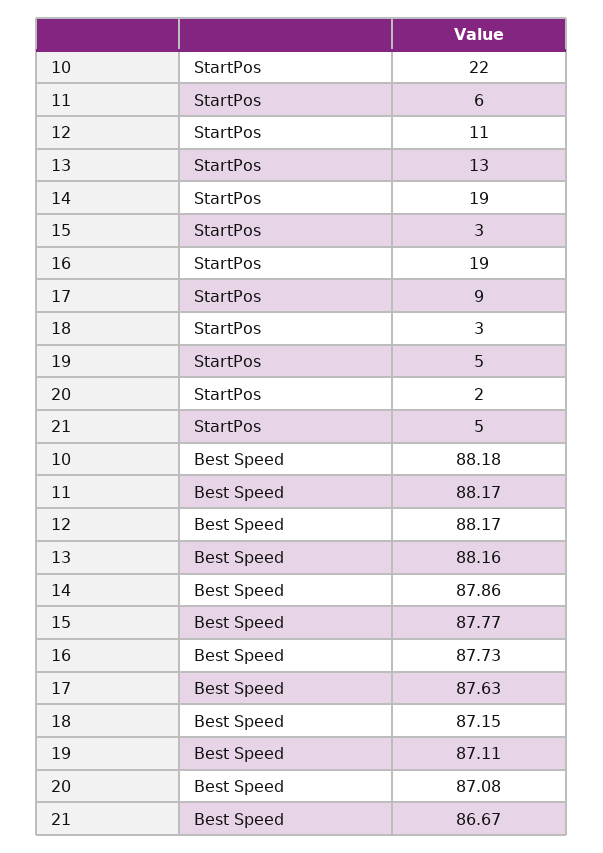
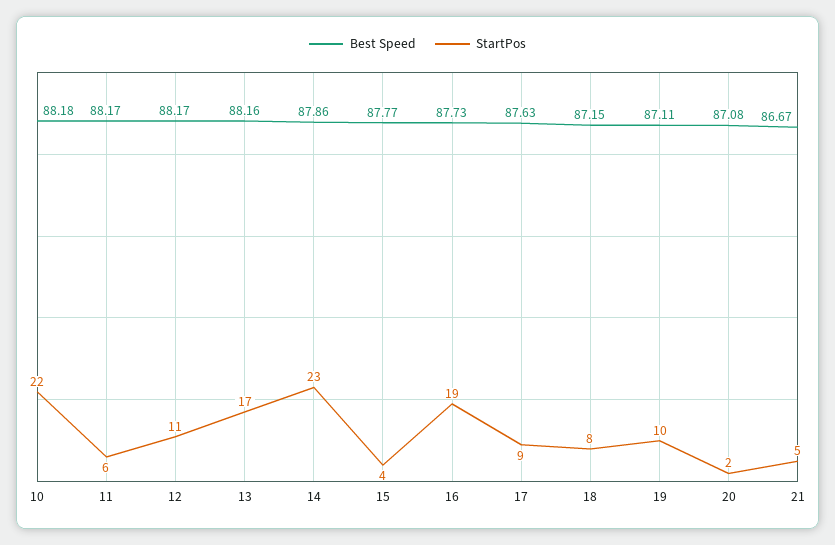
  {
    "StartPos": {
      "10": 22,
      "11": 6,
      "12": 11,
-     "13": 13,
+     "13": 17,
-     "14": 19,
+     "14": 23,
-     "15": 3,
+     "15": 4,
      "16": 19,
      "17": 9,
-     "18": 3,
+     "18": 8,
-     "19": 5,
+     "19": 10,
      "20": 2,
      "21": 5
    },
    "Best Speed": {
      "10": 88.18,
      "11": 88.17,
      "12": 88.17,
      "13": 88.16,
      "14": 87.86,
      "15": 87.77,
      "16": 87.73,
      "17": 87.63,
      "18": 87.15,
      "19": 87.11,
      "20": 87.08,
      "21": 86.67
    }
  }

